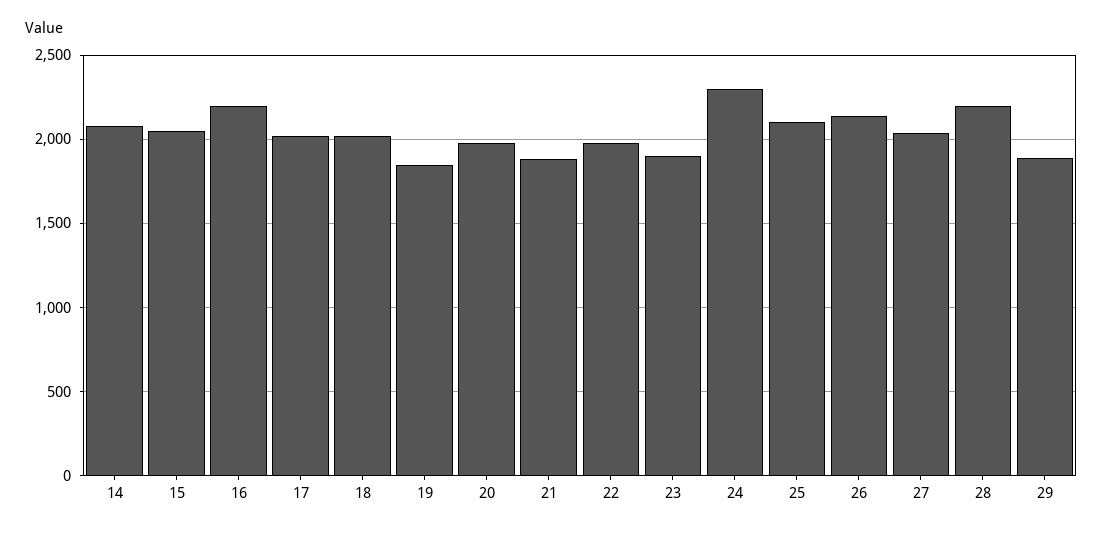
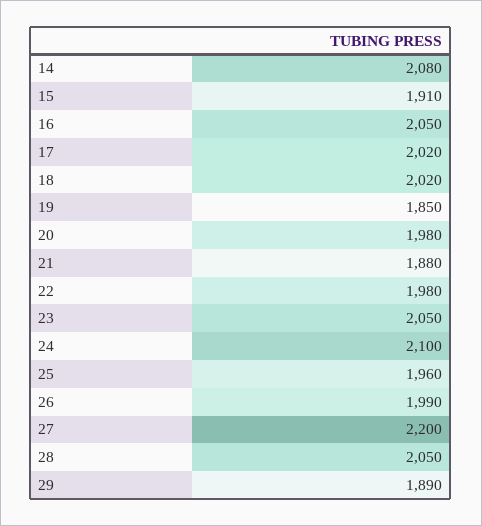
  {
    "14": 2080,
-   "15": 2050,
+   "15": 1910,
-   "16": 2200,
+   "16": 2050,
    "17": 2020,
    "18": 2020,
    "19": 1850,
    "20": 1980,
    "21": 1880,
    "22": 1980,
-   "23": 1900,
+   "23": 2050,
-   "24": 2300,
+   "24": 2100,
-   "25": 2100,
+   "25": 1960,
-   "26": 2150,
+   "26": 1990,
-   "27": 2050,
+   "27": 2200,
-   "28": 2200,
+   "28": 2050,
    "29": 1890
  }

